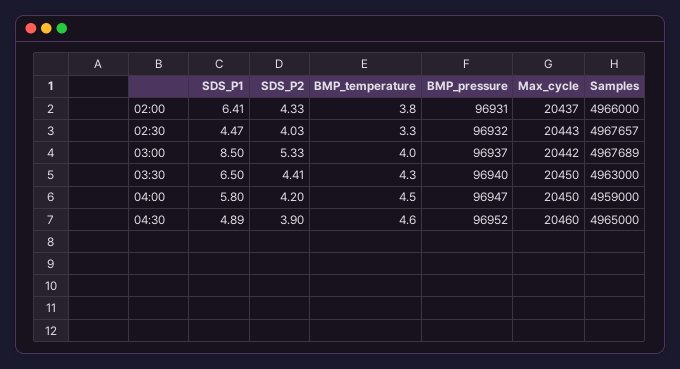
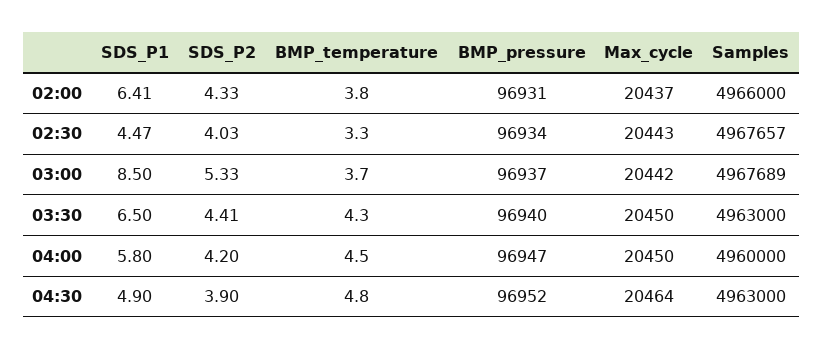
  {
    "SDS_P1": {
      "02:00": 6.41,
      "02:30": 4.47,
      "03:00": 8.5,
      "03:30": 6.5,
      "04:00": 5.8,
-     "04:30": 4.89
+     "04:30": 4.9
    },
    "SDS_P2": {
      "02:00": 4.33,
      "02:30": 4.03,
      "03:00": 5.33,
      "03:30": 4.41,
      "04:00": 4.2,
      "04:30": 3.9
    },
    "BMP_temperature": {
      "02:00": 3.8,
      "02:30": 3.3,
-     "03:00": 4,
+     "03:00": 3.7,
      "03:30": 4.3,
      "04:00": 4.5,
-     "04:30": 4.6
+     "04:30": 4.8
    },
    "BMP_pressure": {
      "02:00": 96931,
-     "02:30": 96932,
+     "02:30": 96934,
      "03:00": 96937,
      "03:30": 96940,
      "04:00": 96947,
      "04:30": 96952
    },
    "Max_cycle": {
      "02:00": 20437,
      "02:30": 20443,
      "03:00": 20442,
      "03:30": 20450,
      "04:00": 20450,
-     "04:30": 20460
+     "04:30": 20464
    },
    "Samples": {
      "02:00": 4966000,
      "02:30": 4967657,
      "03:00": 4967689,
      "03:30": 4963000,
-     "04:00": 4959000,
+     "04:00": 4960000,
-     "04:30": 4965000
+     "04:30": 4963000
    }
  }

